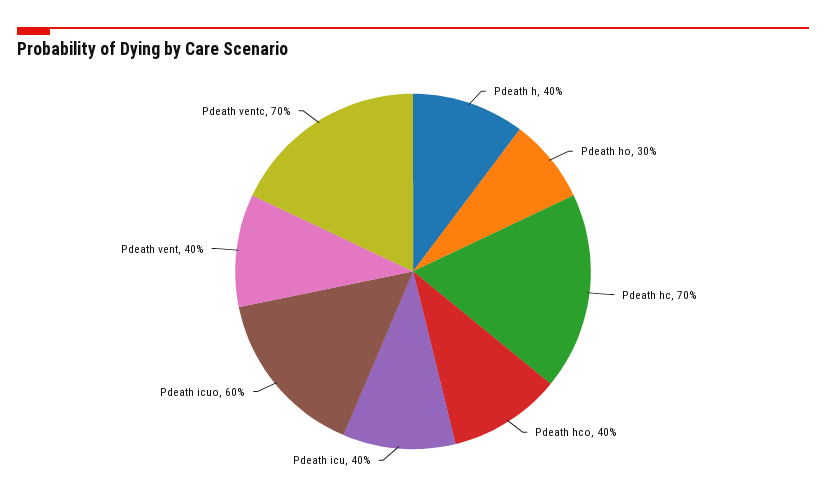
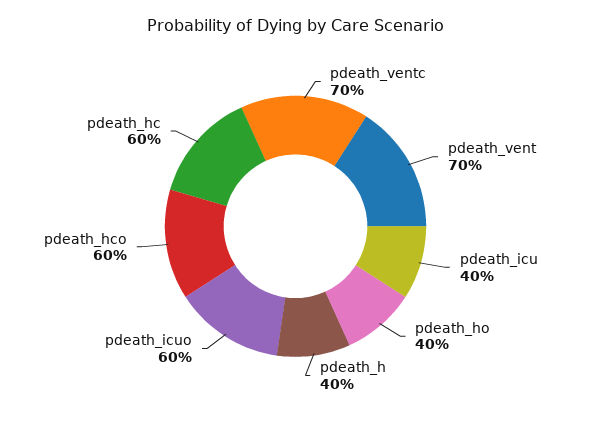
  {
    "Pdeath h": 40,
-   "Pdeath ho": 30,
+   "Pdeath ho": 40,
-   "Pdeath hc": 70,
+   "Pdeath hc": 60,
-   "Pdeath hco": 40,
+   "Pdeath hco": 60,
    "Pdeath icu": 40,
    "Pdeath icuo": 60,
-   "Pdeath vent": 40,
+   "Pdeath vent": 70,
    "Pdeath ventc": 70
  }

